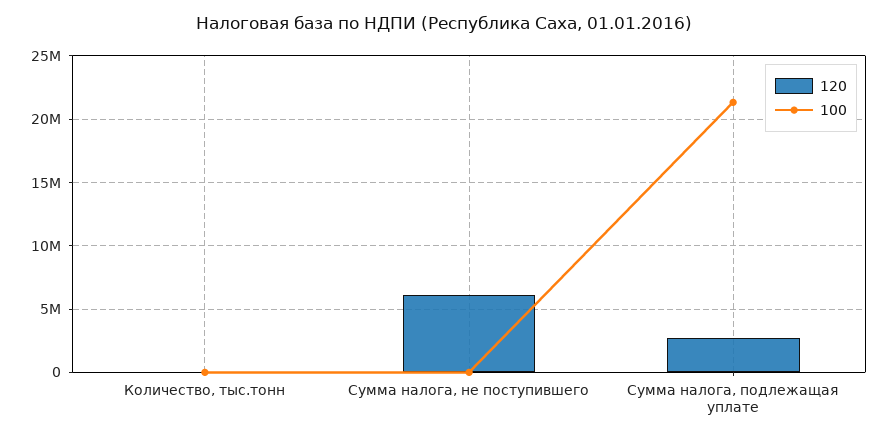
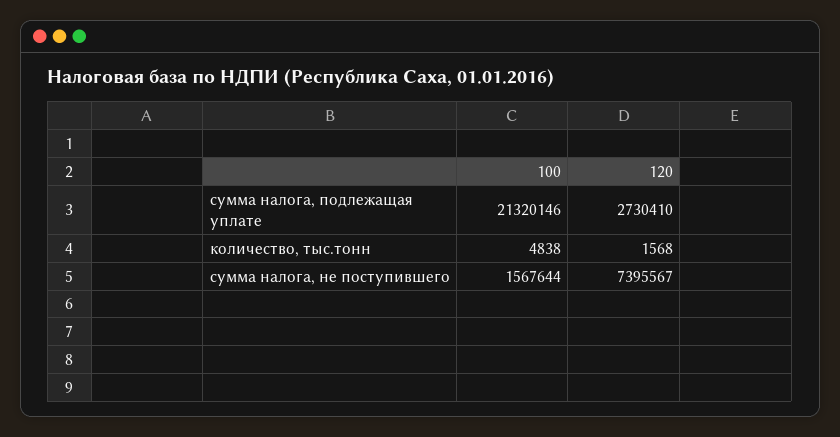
  {
    "120": {
      "Количество, тыс.тонн": 1568,
-     "Сумма налога, не поступившего": 6000000,
+     "Сумма налога, не поступившего": 7395567,
      "Сумма налога, подлежащая уплате": 2730410
    },
    "100": {
      "Количество, тыс.тонн": 4838,
-     "Сумма налога, не поступившего": 0,
+     "Сумма налога, не поступившего": 1567644,
      "Сумма налога, подлежащая уплате": 21320146
    }
  }

